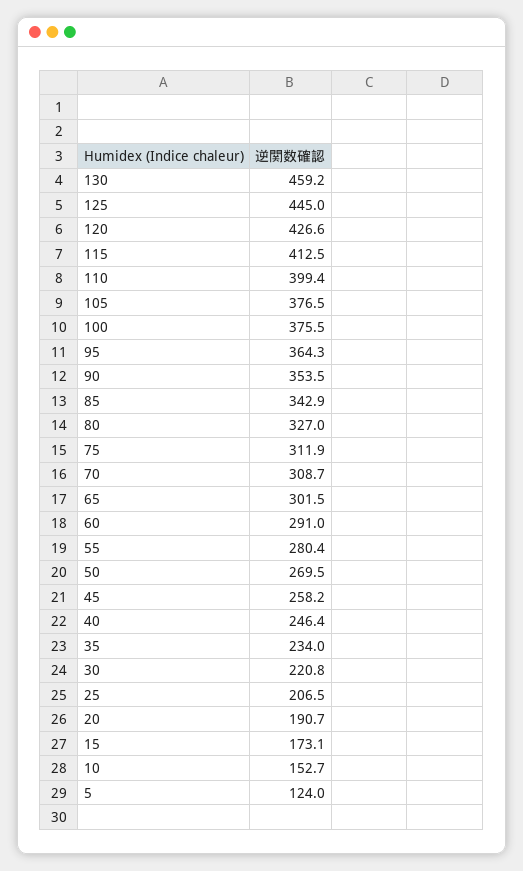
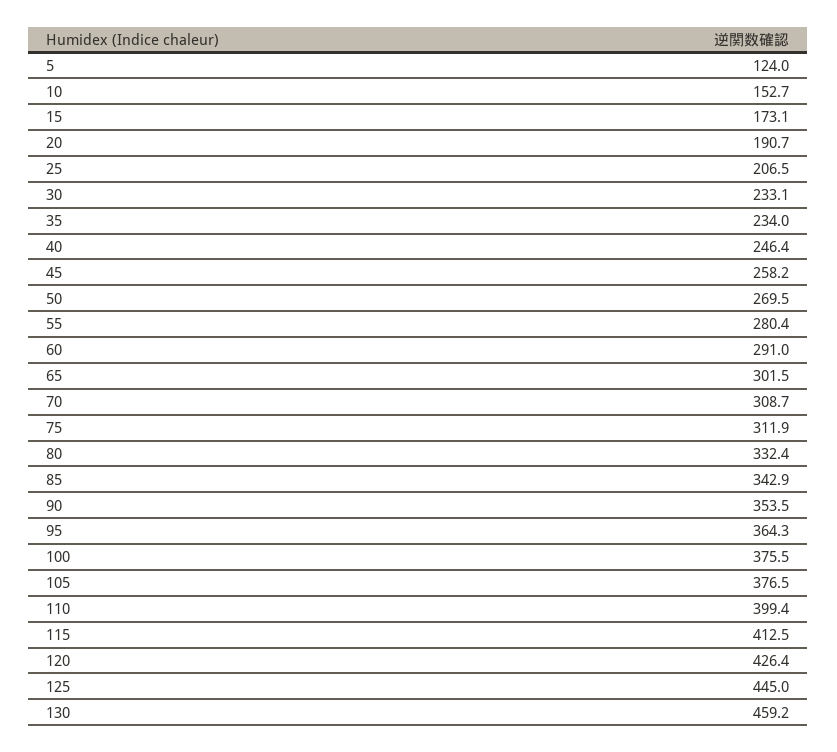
  {
    "130": 459.2,
    "125": 445,
-   "120": 426.6,
+   "120": 426.4,
    "115": 412.5,
    "110": 399.4,
    "105": 376.5,
    "100": 375.5,
    "95": 364.3,
    "90": 353.5,
    "85": 342.9,
-   "80": 327,
+   "80": 332.4,
    "75": 311.9,
    "70": 308.7,
    "65": 301.5,
    "60": 291,
    "55": 280.4,
    "50": 269.5,
    "45": 258.2,
    "40": 246.4,
    "35": 234,
-   "30": 220.8,
+   "30": 233.1,
    "25": 206.5,
    "20": 190.7,
    "15": 173.1,
    "10": 152.7,
    "5": 124
  }

